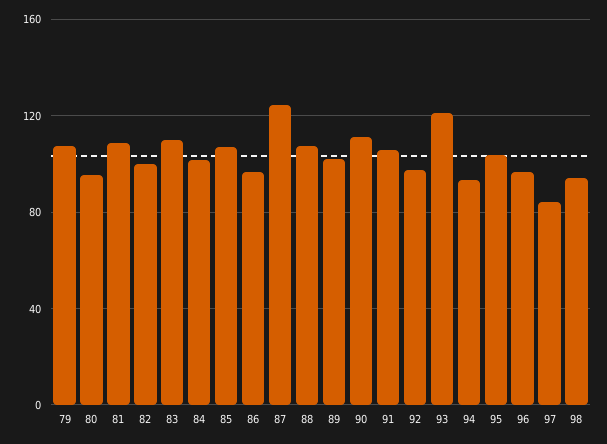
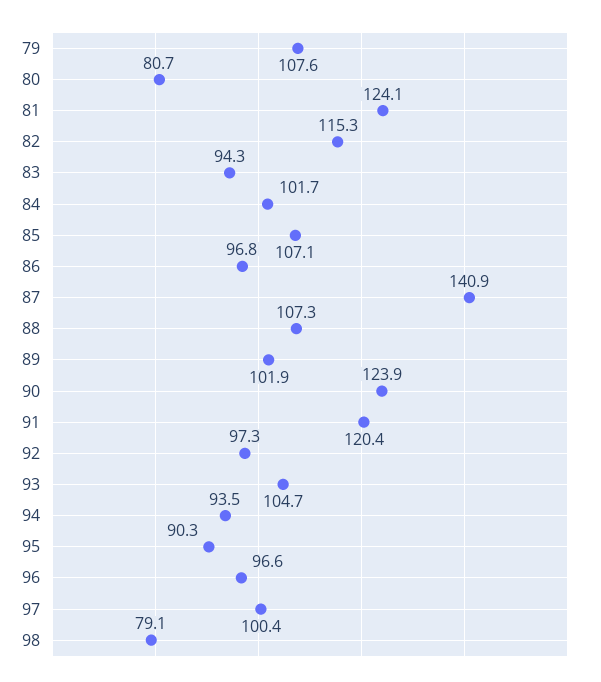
  {
    "79": 107.6,
-   "80": 95,
+   "80": 80.7,
-   "81": 110,
+   "81": 124.1,
-   "82": 100,
+   "82": 115.3,
-   "83": 110,
+   "83": 94.3,
    "84": 101.7,
    "85": 107.1,
    "86": 96.8,
-   "87": 125,
+   "87": 140.9,
    "88": 107.3,
    "89": 101.9,
-   "90": 110,
+   "90": 123.9,
-   "91": 105,
+   "91": 120.4,
    "92": 97.3,
-   "93": 120,
+   "93": 104.7,
    "94": 93.5,
-   "95": 105,
+   "95": 90.3,
    "96": 96.6,
-   "97": 85,
+   "97": 100.4,
-   "98": 95
+   "98": 79.1
  }

